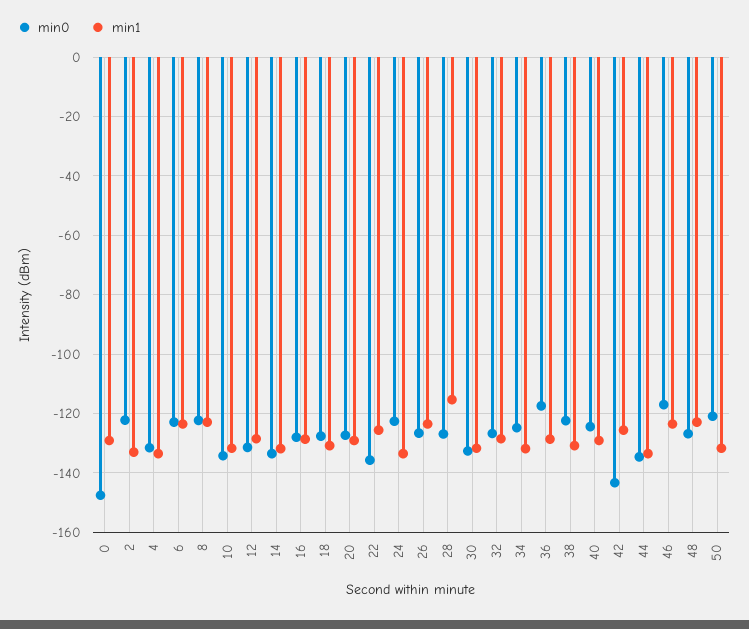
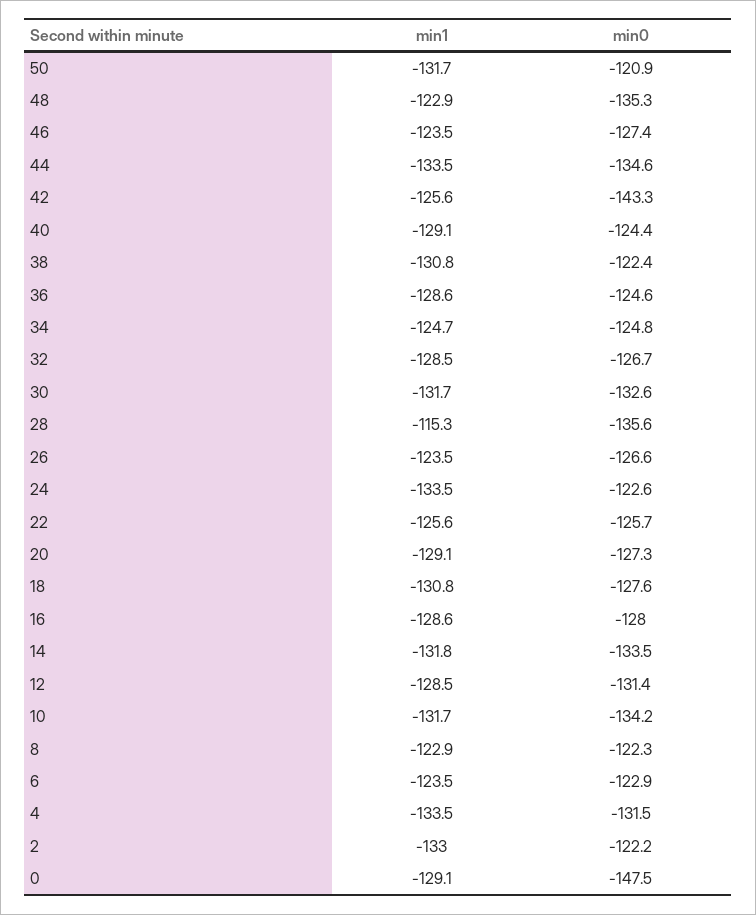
  {
    "min0": {
      "0": -147.5,
      "2": -122.2,
      "4": -131.5,
      "6": -122.9,
      "8": -122.3,
      "10": -134.2,
      "12": -131.4,
      "14": -133.5,
      "16": -128,
      "18": -127.6,
      "20": -127.3,
-     "22": -135,
+     "22": -125.7,
      "24": -122.6,
      "26": -126.6,
-     "28": -127.5,
+     "28": -135.6,
      "30": -132.6,
      "32": -126.7,
      "34": -124.8,
-     "36": -117.5,
+     "36": -124.6,
      "38": -122.4,
      "40": -124.4,
      "42": -143.3,
      "44": -134.6,
-     "46": -117.5,
+     "46": -127.4,
-     "48": -127.5,
+     "48": -135.3,
      "50": -120.9
    },
    "min1": {
      "0": -129.1,
      "2": -133,
      "4": -133.5,
      "6": -123.5,
      "8": -122.9,
      "10": -131.7,
      "12": -128.5,
      "14": -131.8,
      "16": -128.6,
      "18": -130.8,
      "20": -129.1,
      "22": -125.6,
      "24": -133.5,
      "26": -123.5,
      "28": -115.3,
      "30": -131.7,
      "32": -128.5,
-     "34": -132.5,
+     "34": -124.7,
      "36": -128.6,
      "38": -130.8,
      "40": -129.1,
      "42": -125.6,
      "44": -133.5,
      "46": -123.5,
      "48": -122.9,
      "50": -131.7
    }
  }

